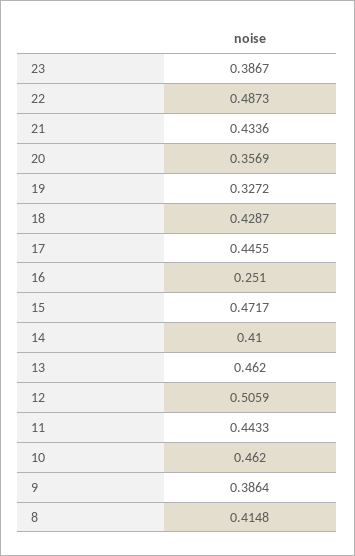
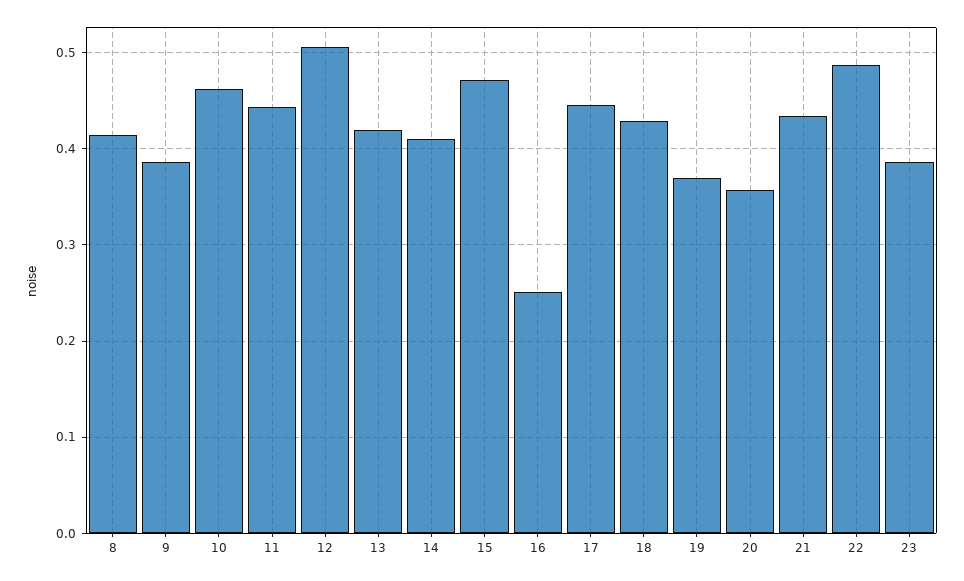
  {
    "23": 0.3867,
    "22": 0.4873,
    "21": 0.4336,
    "20": 0.3569,
-   "19": 0.3272,
+   "19": 0.37,
    "18": 0.4287,
    "17": 0.4455,
    "16": 0.251,
    "15": 0.4717,
    "14": 0.41,
-   "13": 0.462,
+   "13": 0.42,
    "12": 0.5059,
    "11": 0.4433,
    "10": 0.462,
    "9": 0.3864,
    "8": 0.4148
  }

